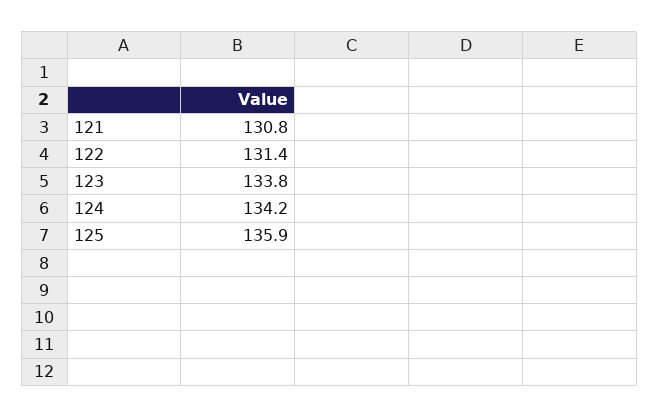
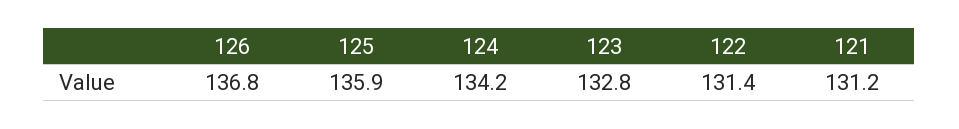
  {
-   "121": 130.8,
+   "121": 131.2,
    "122": 131.4,
-   "123": 133.8,
+   "123": 132.8,
    "124": 134.2,
-   "125": 135.9
+   "125": 135.9,
+   "126": 136.8
  }

